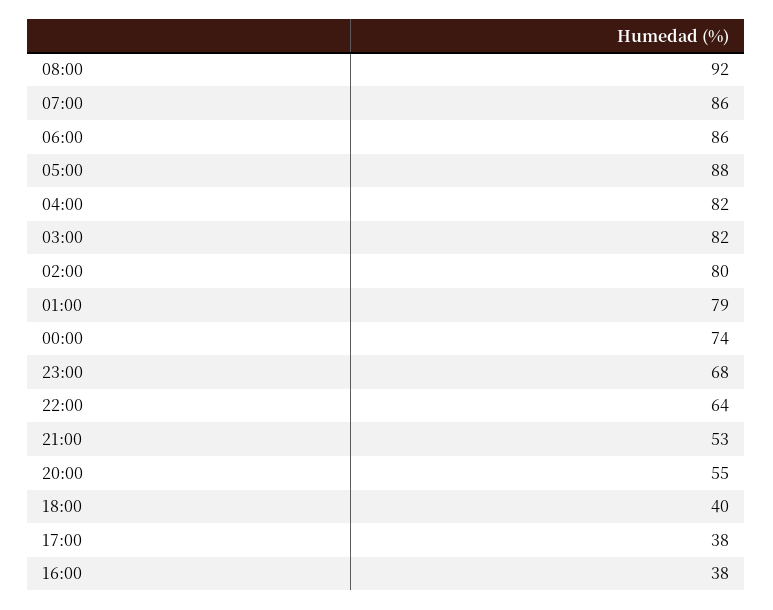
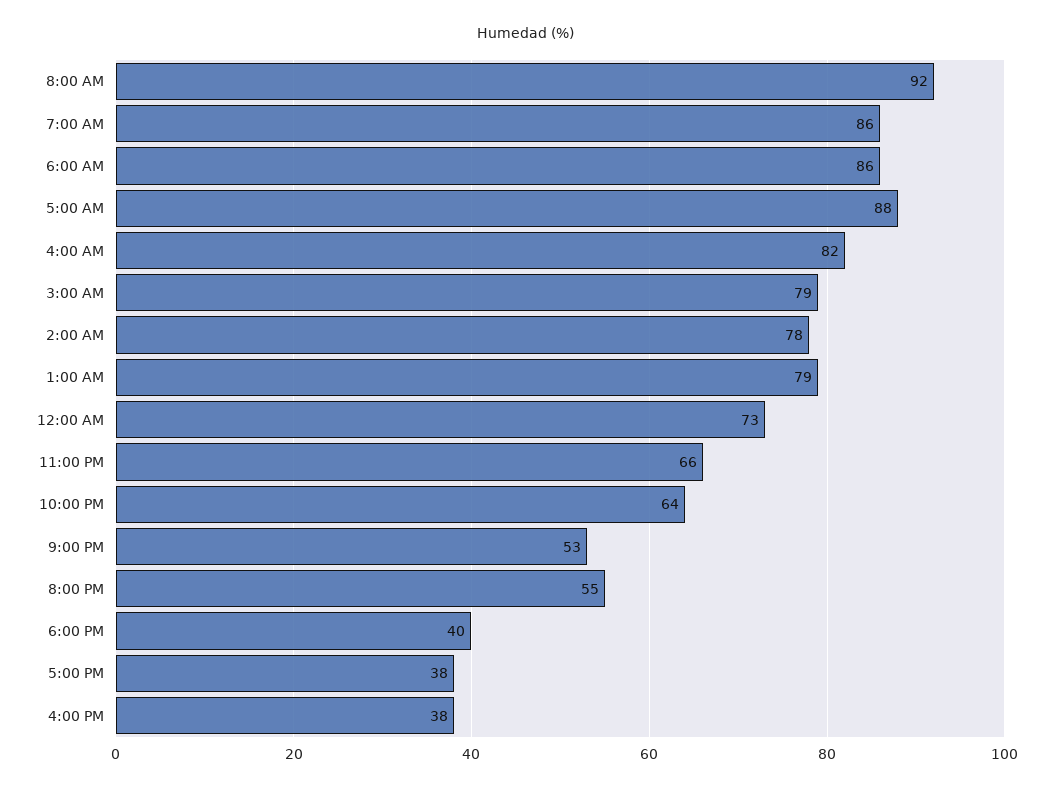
  {
    "08:00": 92,
    "07:00": 86,
    "06:00": 86,
    "05:00": 88,
    "04:00": 82,
-   "03:00": 82,
+   "03:00": 79,
-   "02:00": 80,
+   "02:00": 78,
    "01:00": 79,
-   "00:00": 74,
+   "00:00": 73,
-   "23:00": 68,
+   "23:00": 66,
    "22:00": 64,
    "21:00": 53,
    "20:00": 55,
    "18:00": 40,
    "17:00": 38,
    "16:00": 38
  }

